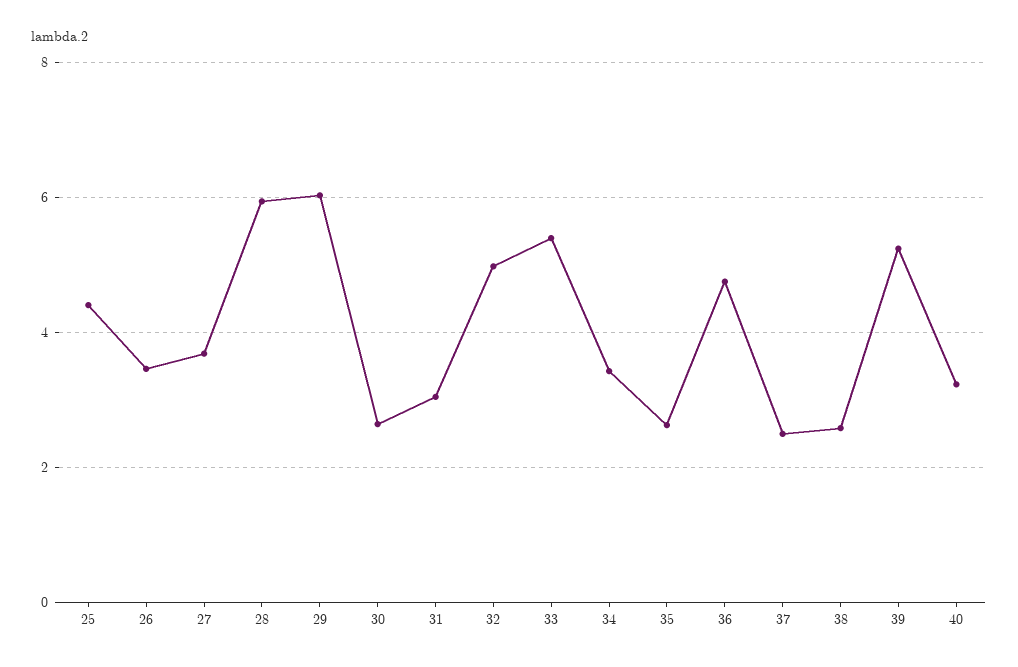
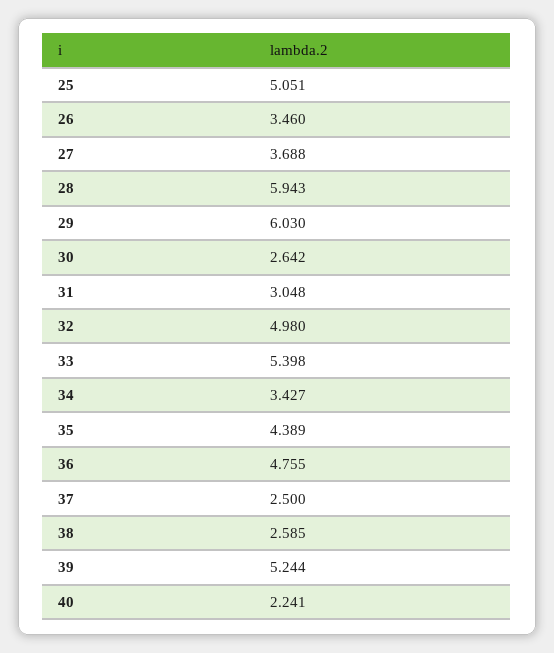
  {
-   "25": 4.4,
+   "25": 5.051,
    "26": 3.46,
    "27": 3.688,
    "28": 5.943,
    "29": 6.03,
    "30": 2.642,
    "31": 3.048,
    "32": 4.98,
    "33": 5.398,
    "34": 3.427,
-   "35": 2.6,
+   "35": 4.389,
    "36": 4.755,
    "37": 2.5,
    "38": 2.585,
    "39": 5.244,
-   "40": 3.2
+   "40": 2.241
  }

